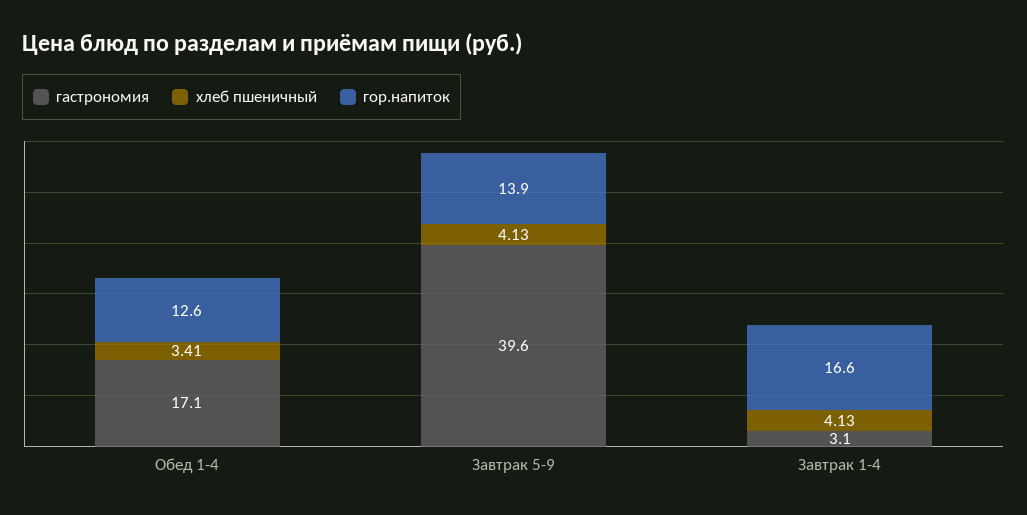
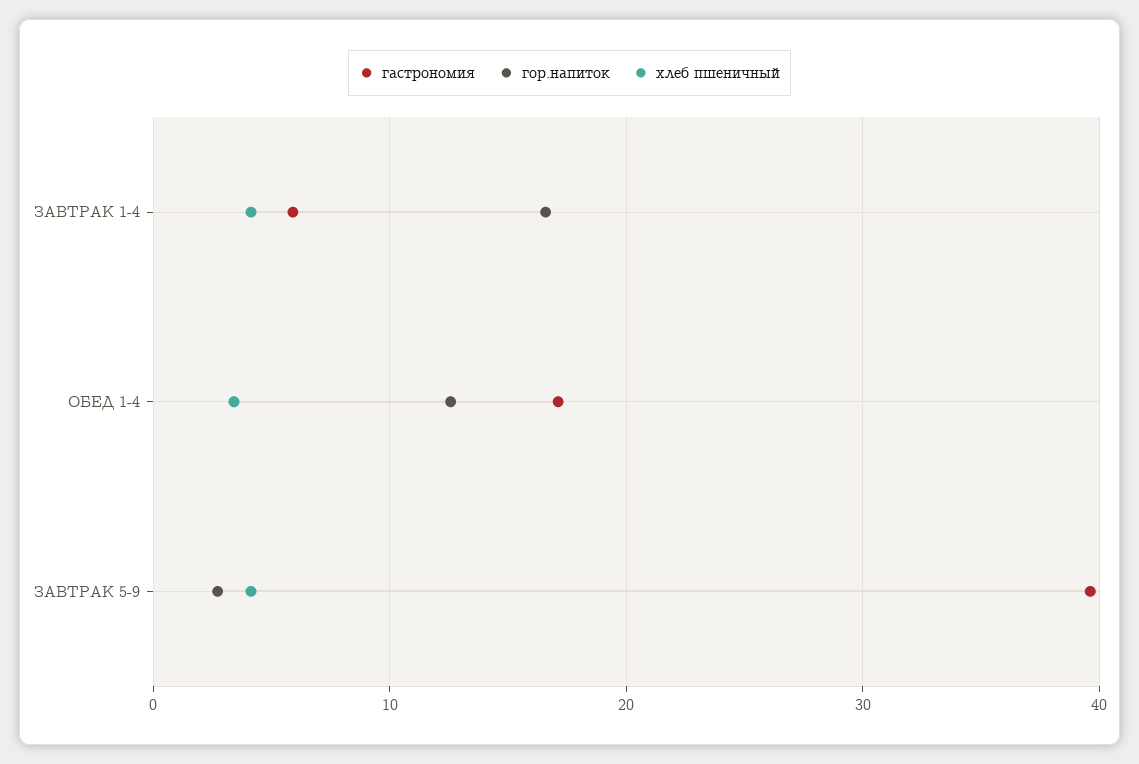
  {
    "гастрономия": {
      "Обед 1-4": 17.1,
      "Завтрак 5-9": 39.6,
-     "Завтрак 1-4": 3.1
+     "Завтрак 1-4": 6
    },
    "хлеб пшеничный": {
      "Обед 1-4": 3.41,
      "Завтрак 5-9": 4.13,
      "Завтрак 1-4": 4.13
    },
    "гор.напиток": {
      "Обед 1-4": 12.6,
-     "Завтрак 5-9": 13.9,
+     "Завтрак 5-9": 3,
      "Завтрак 1-4": 16.6
    }
  }

